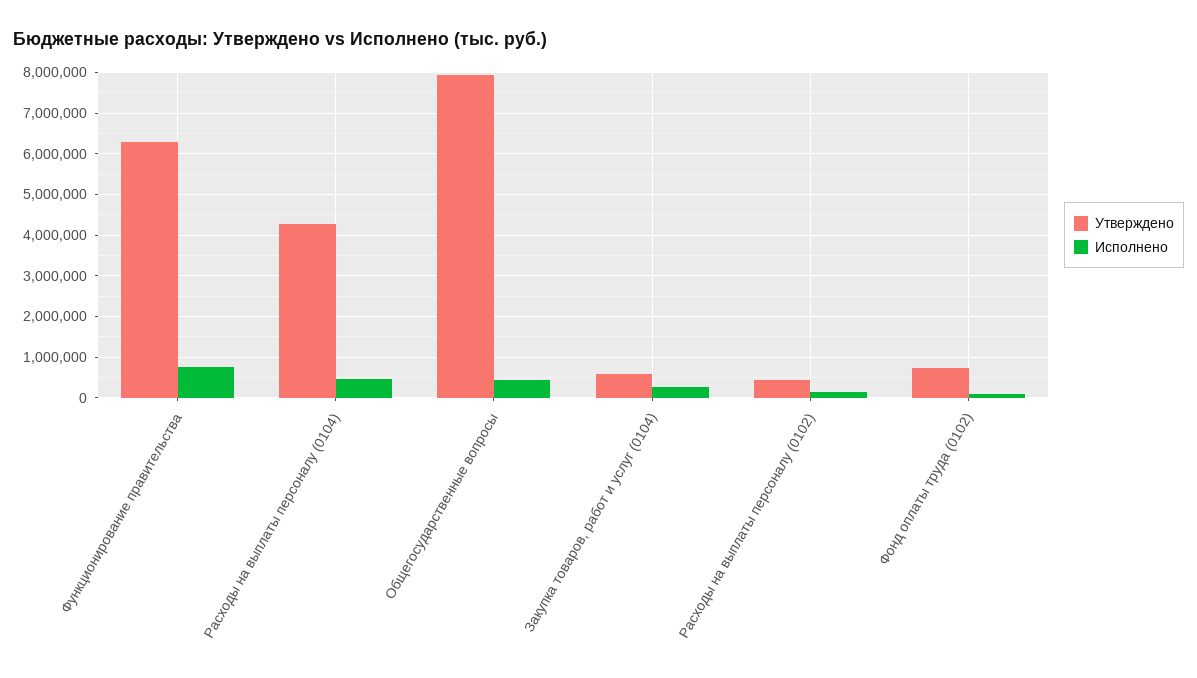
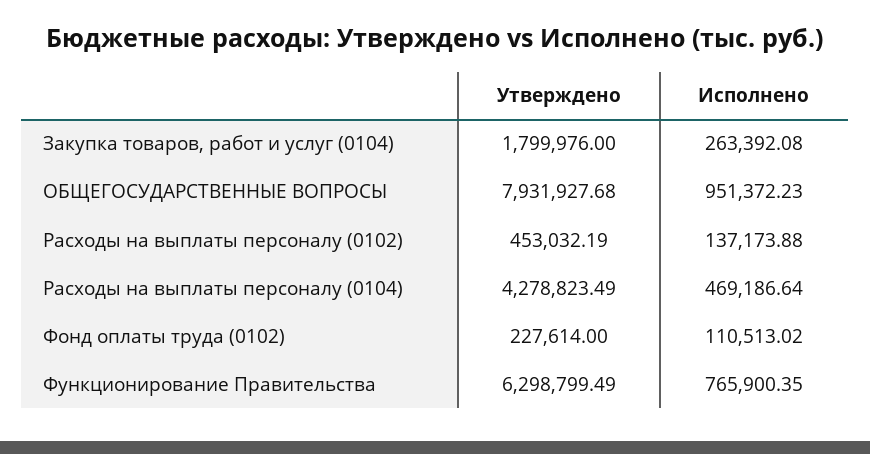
  {
    "Утверждено": {
      "Функционирование правительства": 6298799.49,
      "Расходы на выплаты персоналу (0104)": 4278823.49,
      "Общегосударственные вопросы": 7931927.68,
-     "Закупка товаров, работ и услуг (0104)": 600000,
+     "Закупка товаров, работ и услуг (0104)": 1799976,
      "Расходы на выплаты персоналу (0102)": 453032.19,
-     "Фонд оплаты труда (0102)": 800000
+     "Фонд оплаты труда (0102)": 227614
    },
    "Исполнено": {
      "Функционирование правительства": 765900.35,
      "Расходы на выплаты персоналу (0104)": 469186.64,
-     "Общегосударственные вопросы": 400000,
+     "Общегосударственные вопросы": 951372.23,
      "Закупка товаров, работ и услуг (0104)": 263392.08,
      "Расходы на выплаты персоналу (0102)": 137173.88,
      "Фонд оплаты труда (0102)": 110513.02
    }
  }

